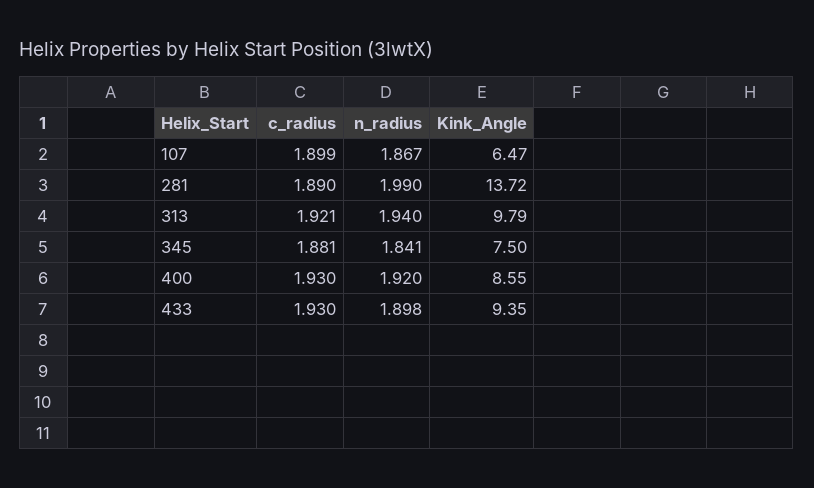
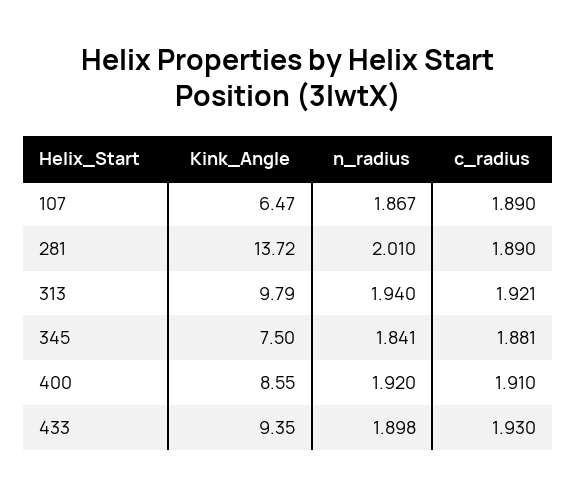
  {
    "c_radius": {
-     "107": 1.899,
+     "107": 1.89,
      "281": 1.89,
      "313": 1.921,
      "345": 1.881,
-     "400": 1.93,
+     "400": 1.91,
      "433": 1.93
    },
    "n_radius": {
      "107": 1.867,
-     "281": 1.99,
+     "281": 2.01,
      "313": 1.94,
      "345": 1.841,
      "400": 1.92,
      "433": 1.898
    },
    "Kink_Angle": {
      "107": 6.47,
      "281": 13.72,
      "313": 9.79,
      "345": 7.5,
      "400": 8.55,
      "433": 9.35
    }
  }

